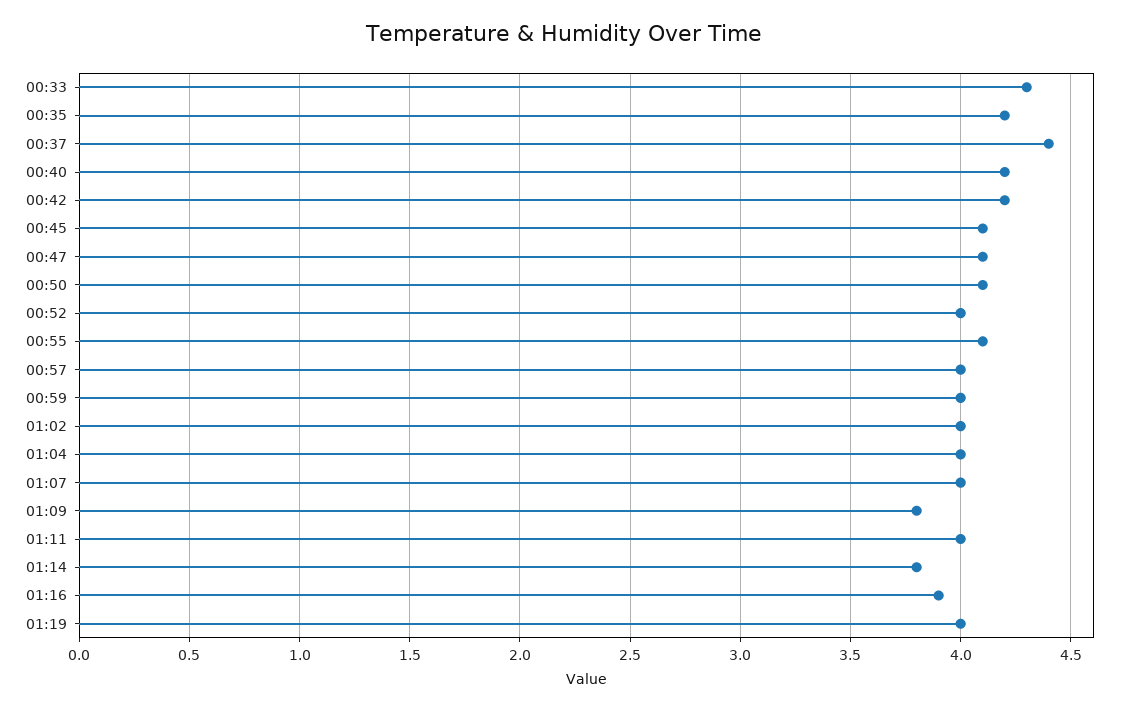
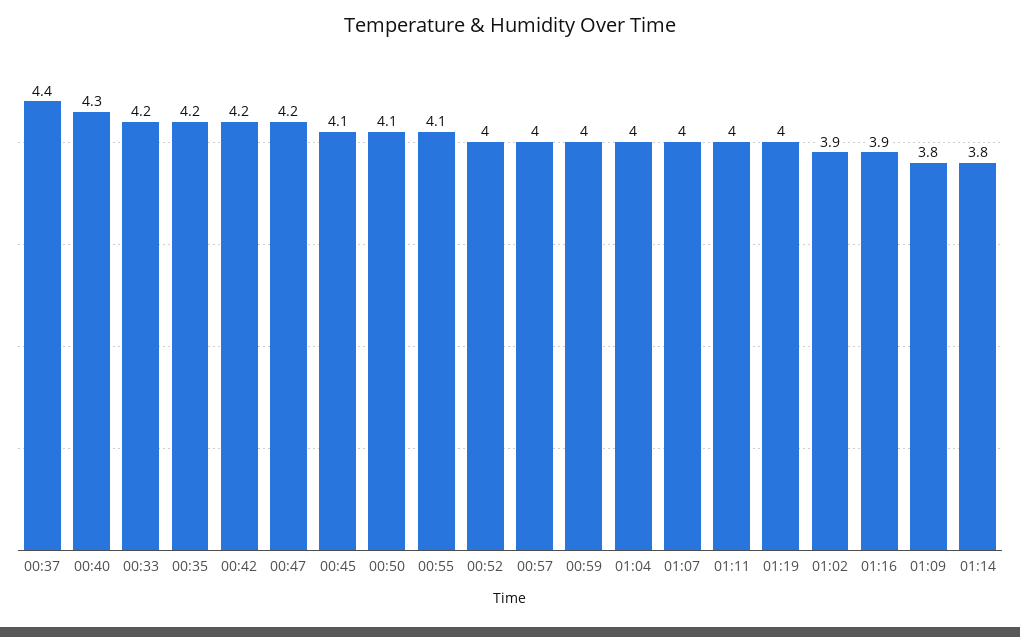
  {
-   "00:33": 4.3,
+   "00:33": 4.2,
    "00:35": 4.2,
    "00:37": 4.4,
-   "00:40": 4.2,
+   "00:40": 4.3,
    "00:42": 4.2,
    "00:45": 4.1,
-   "00:47": 4.1,
+   "00:47": 4.2,
    "00:50": 4.1,
    "00:52": 4,
    "00:55": 4.1,
    "00:57": 4,
    "00:59": 4,
-   "01:02": 4,
+   "01:02": 3.9,
    "01:04": 4,
    "01:07": 4,
    "01:09": 3.8,
    "01:11": 4,
    "01:14": 3.8,
    "01:16": 3.9,
    "01:19": 4
  }

